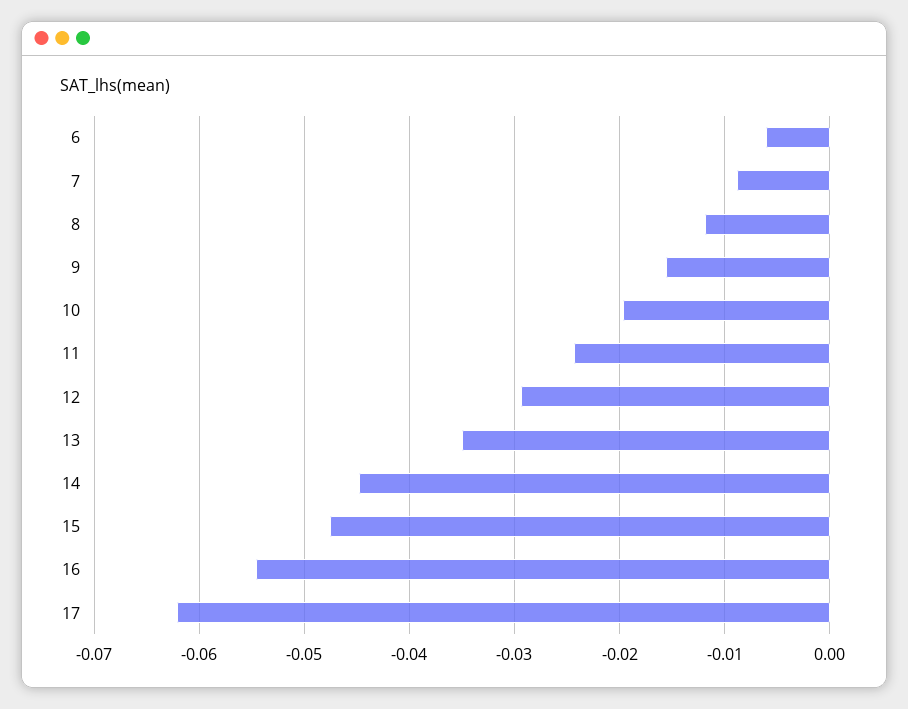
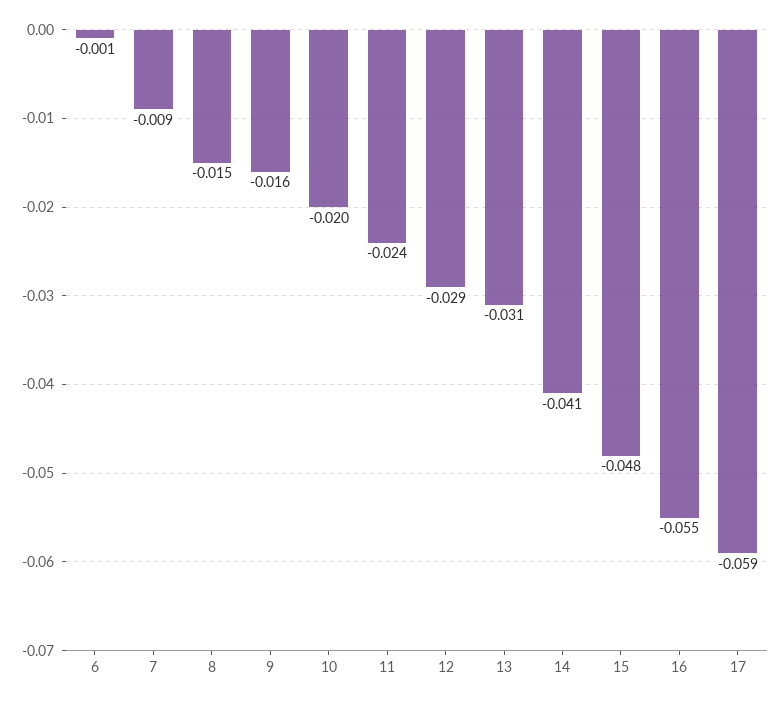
  {
-   "6": -0.006,
+   "6": -0.001,
    "7": -0.009,
-   "8": -0.012,
+   "8": -0.015,
    "9": -0.016,
    "10": -0.02,
    "11": -0.024,
    "12": -0.029,
-   "13": -0.035,
+   "13": -0.031,
-   "14": -0.045,
+   "14": -0.041,
    "15": -0.048,
    "16": -0.055,
-   "17": -0.062
+   "17": -0.059
  }

